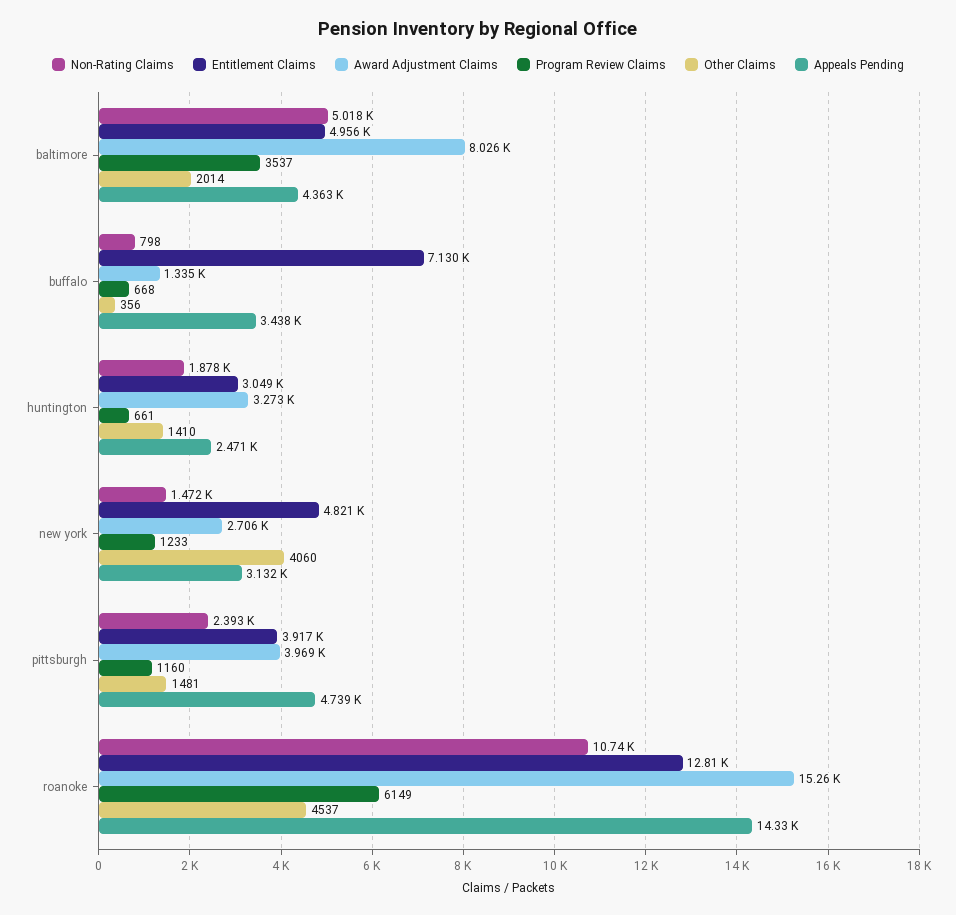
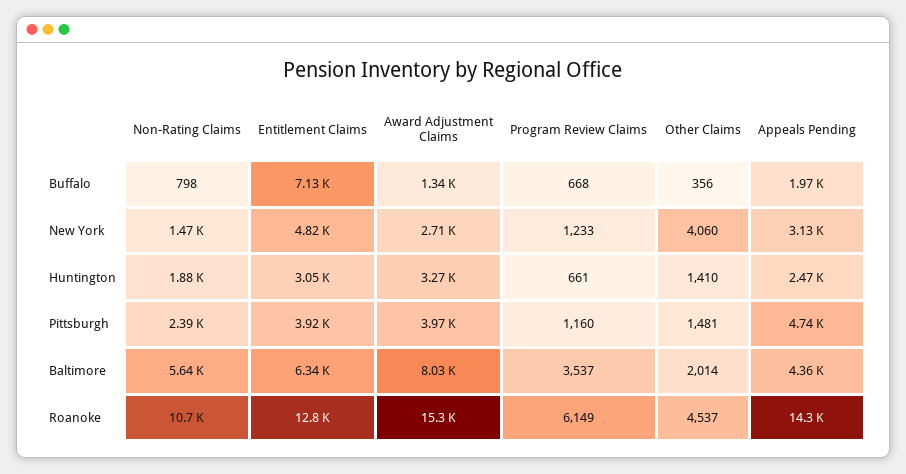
  {
    "Non-Rating Claims": {
-     "baltimore": 5018,
+     "baltimore": 5640,
      "buffalo": 798,
      "huntington": 1878,
      "new york": 1472,
      "pittsburgh": 2393,
      "roanoke": 10740
    },
    "Entitlement Claims": {
-     "baltimore": 4956,
+     "baltimore": 6340,
      "buffalo": 7130,
      "huntington": 3049,
      "new york": 4821,
      "pittsburgh": 3917,
      "roanoke": 12810
    },
    "Award Adjustment Claims": {
      "baltimore": 8026,
      "buffalo": 1335,
      "huntington": 3273,
      "new york": 2706,
      "pittsburgh": 3969,
      "roanoke": 15260
    },
    "Program Review Claims": {
      "baltimore": 3537,
      "buffalo": 668,
      "huntington": 661,
      "new york": 1233,
      "pittsburgh": 1160,
      "roanoke": 6149
    },
    "Other Claims": {
      "baltimore": 2014,
      "buffalo": 356,
      "huntington": 1410,
      "new york": 4060,
      "pittsburgh": 1481,
      "roanoke": 4537
    },
    "Appeals Pending": {
      "baltimore": 4363,
-     "buffalo": 3438,
+     "buffalo": 1970,
      "huntington": 2471,
      "new york": 3132,
      "pittsburgh": 4739,
      "roanoke": 14330
    }
  }

